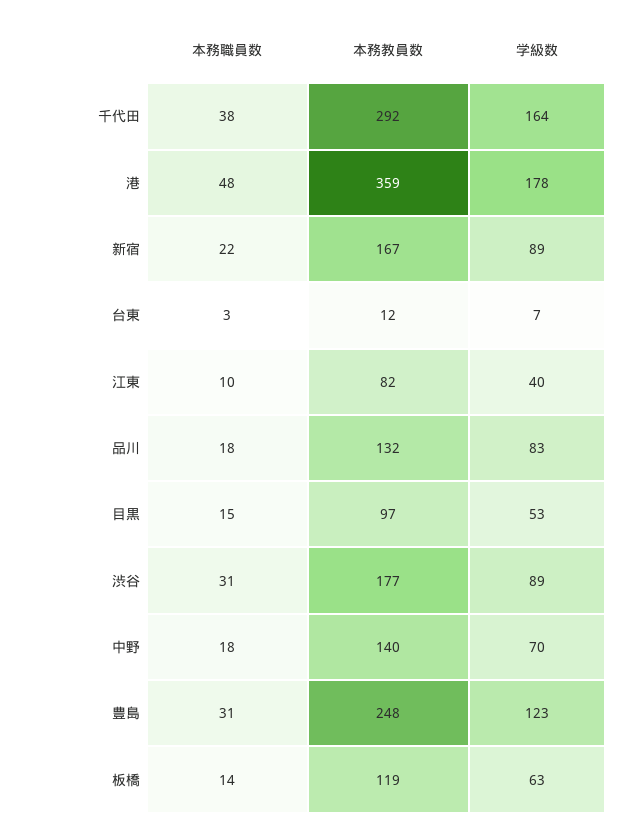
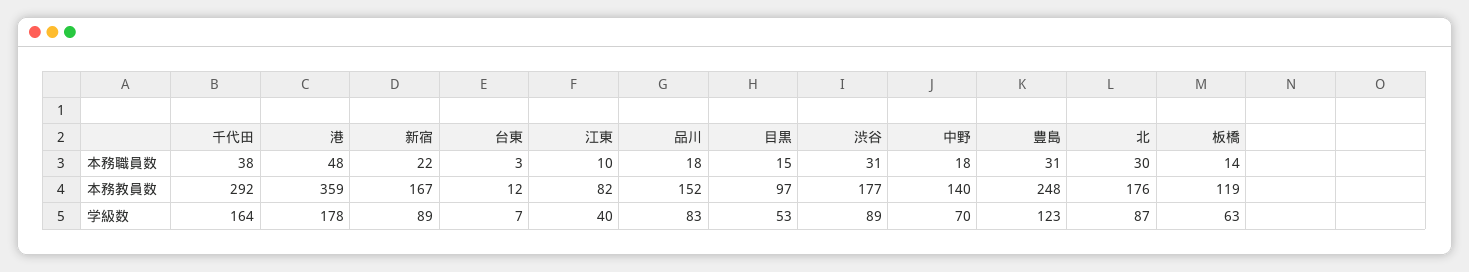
  {
    "本務職員数": {
      "千代田": 38,
      "港": 48,
      "新宿": 22,
      "台東": 3,
      "江東": 10,
      "品川": 18,
      "目黒": 15,
      "渋谷": 31,
      "中野": 18,
      "豊島": 31,
-     "板橋": 14
+     "板橋": 14,
+     "北": 30
    },
    "本務教員数": {
      "千代田": 292,
      "港": 359,
      "新宿": 167,
      "台東": 12,
      "江東": 82,
-     "品川": 132,
+     "品川": 152,
      "目黒": 97,
      "渋谷": 177,
      "中野": 140,
      "豊島": 248,
-     "板橋": 119
+     "板橋": 119,
+     "北": 176
    },
    "学級数": {
      "千代田": 164,
      "港": 178,
      "新宿": 89,
      "台東": 7,
      "江東": 40,
      "品川": 83,
      "目黒": 53,
      "渋谷": 89,
      "中野": 70,
      "豊島": 123,
-     "板橋": 63
+     "板橋": 63,
+     "北": 87
    }
  }

